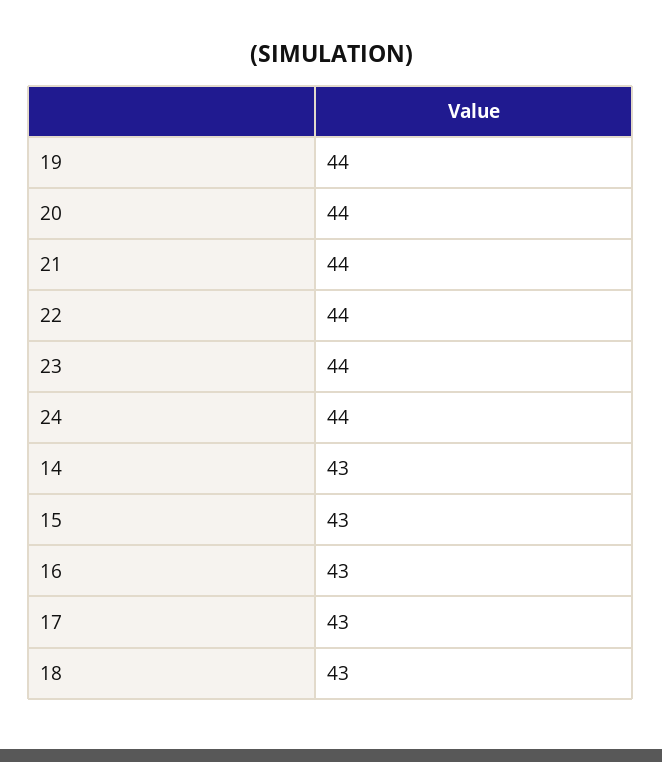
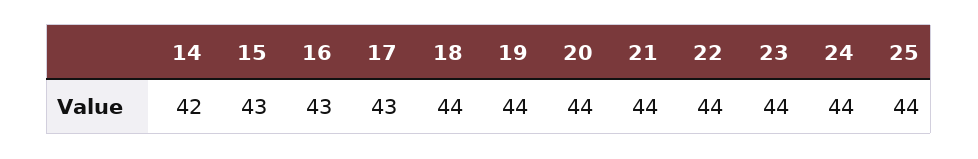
  {
    "19": 44,
    "20": 44,
    "21": 44,
    "22": 44,
    "23": 44,
    "24": 44,
-   "14": 43,
+   "14": 42,
    "15": 43,
    "16": 43,
    "17": 43,
-   "18": 43
+   "18": 44,
+   "25": 44
  }

